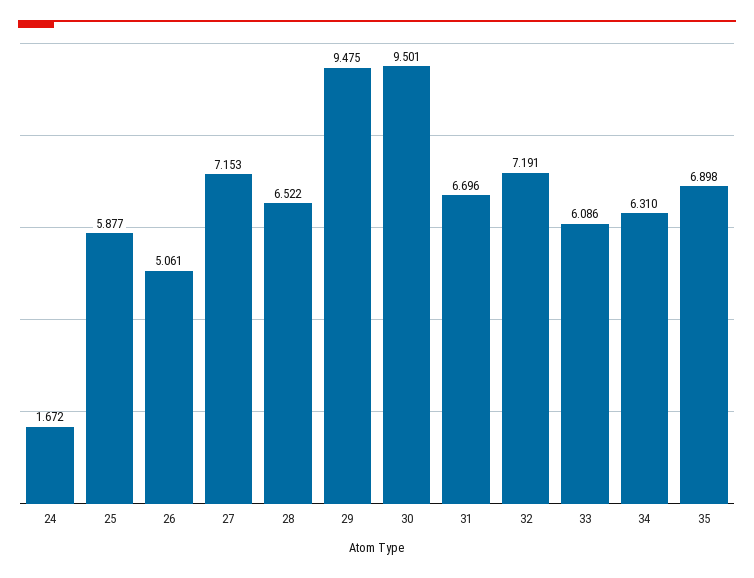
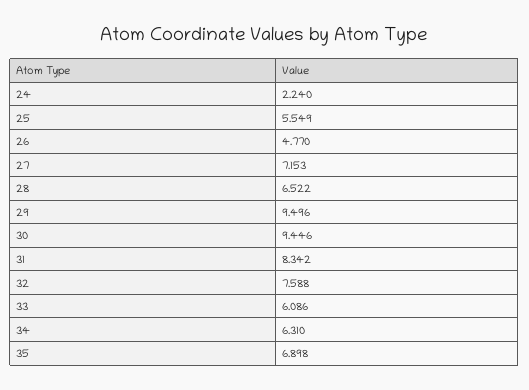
  {
-   "24": 1.672,
+   "24": 2.24,
-   "25": 5.877,
+   "25": 5.549,
-   "26": 5.061,
+   "26": 4.77,
    "27": 7.153,
    "28": 6.522,
-   "29": 9.475,
+   "29": 9.496,
-   "30": 9.501,
+   "30": 9.446,
-   "31": 6.696,
+   "31": 8.342,
-   "32": 7.191,
+   "32": 7.588,
    "33": 6.086,
    "34": 6.31,
    "35": 6.898
  }

